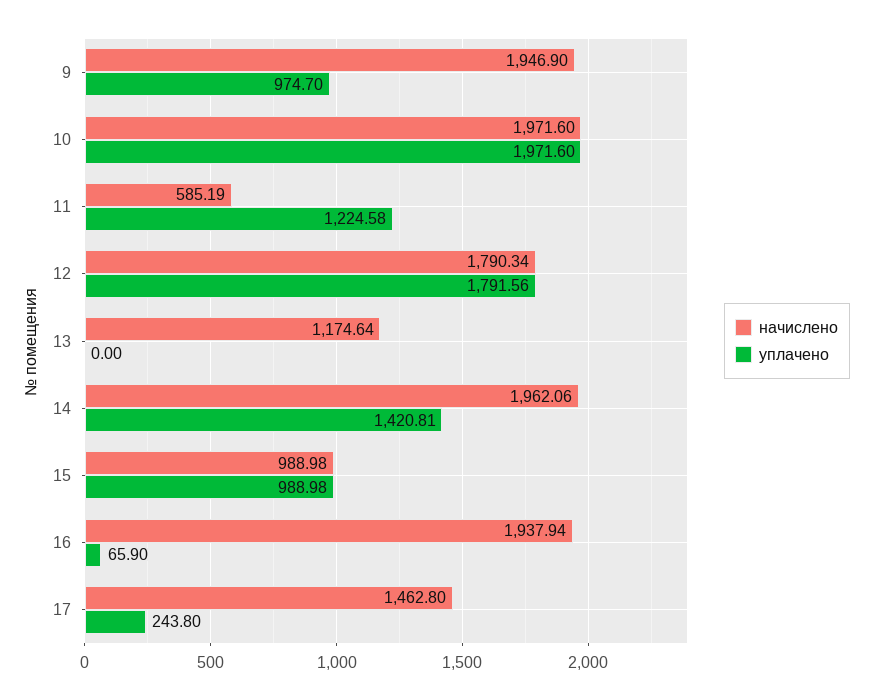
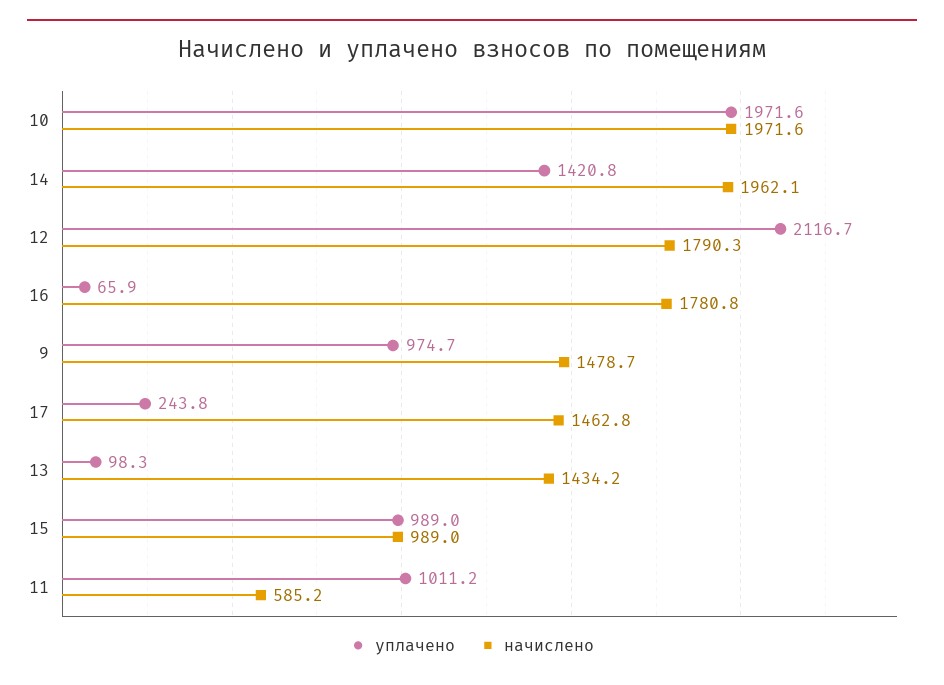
  {
    "начислено": {
-     "9": 1946.9,
+     "9": 1478.7,
      "10": 1971.6,
      "11": 585.19,
      "12": 1790.34,
-     "13": 1174.64,
+     "13": 1434.2,
      "14": 1962.06,
      "15": 988.98,
-     "16": 1937.94,
+     "16": 1780.8,
      "17": 1462.8
    },
    "уплачено": {
      "9": 974.7,
      "10": 1971.6,
-     "11": 1224.58,
+     "11": 1011.2,
-     "12": 1791.56,
+     "12": 2116.7,
-     "13": 0,
+     "13": 98.3,
      "14": 1420.81,
      "15": 988.98,
      "16": 65.9,
      "17": 243.8
    }
  }

